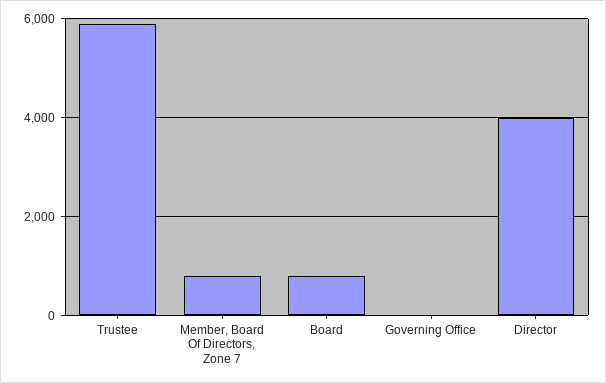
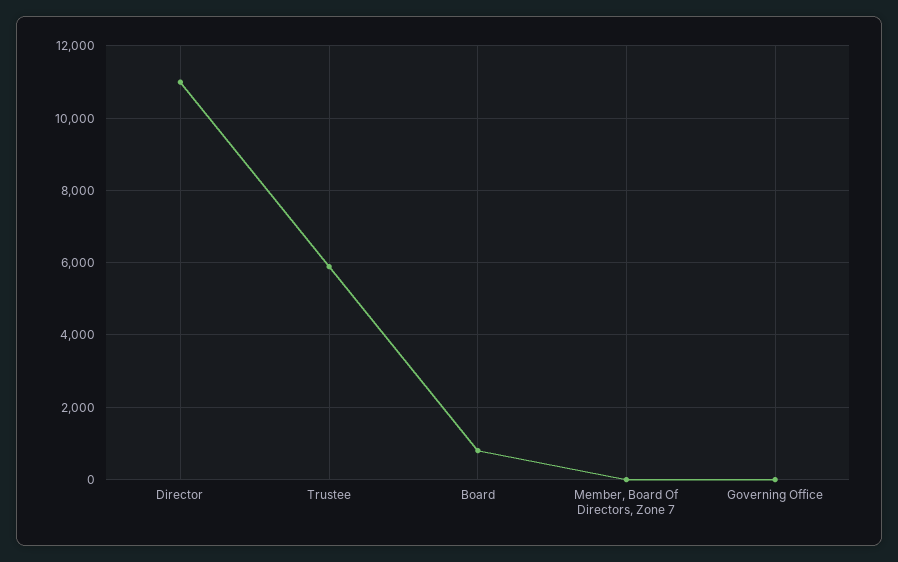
  {
    "Trustee": 5800,
-   "Member, Board Of Directors, Zone 7": 800,
+   "Member, Board Of Directors, Zone 7": 0,
    "Board": 800,
    "Governing Office": 0,
-   "Director": 4000
+   "Director": 11000
  }

